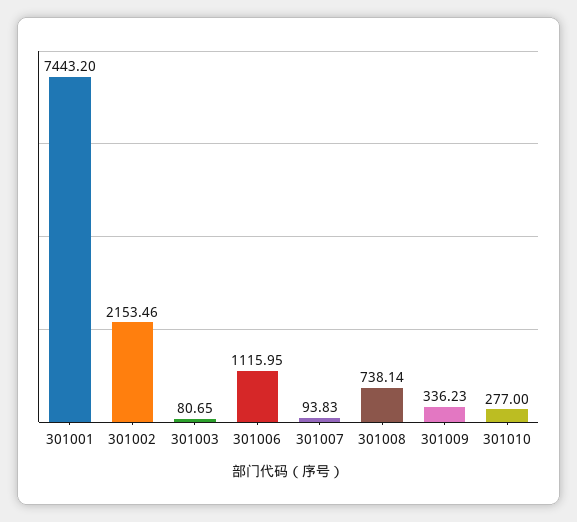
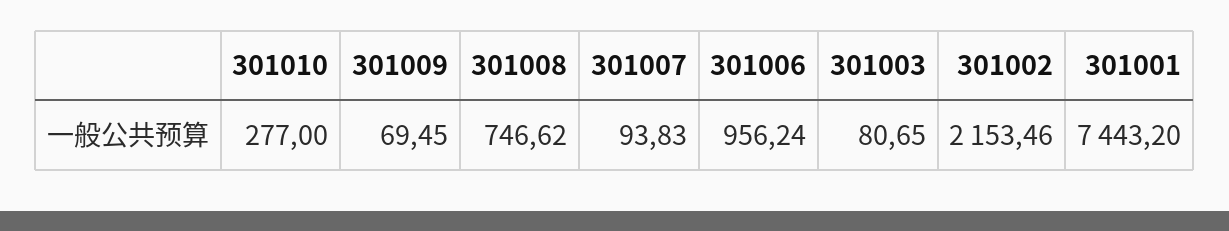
  {
    "301001": 7443.2,
    "301002": 2153.46,
    "301003": 80.65,
-   "301006": 1115.95,
+   "301006": 956.24,
    "301007": 93.83,
-   "301008": 738.14,
+   "301008": 746.62,
-   "301009": 336.23,
+   "301009": 69.45,
    "301010": 277
  }

